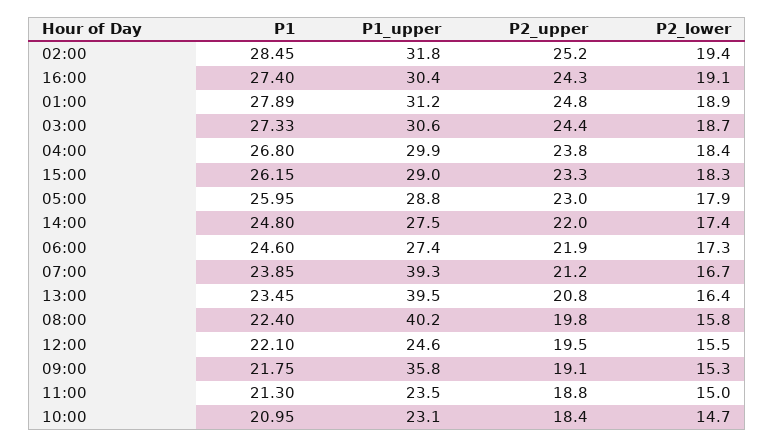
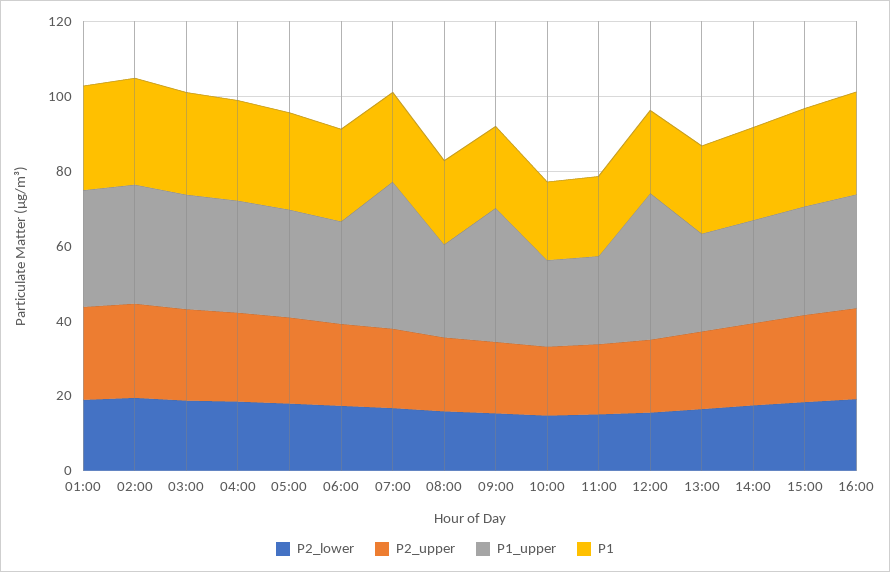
  {
    "P1": {
      "02:00": 28.45,
      "16:00": 27.4,
      "01:00": 27.89,
      "03:00": 27.33,
      "04:00": 26.8,
      "15:00": 26.15,
      "05:00": 25.95,
      "14:00": 24.8,
      "06:00": 24.6,
      "07:00": 23.85,
      "13:00": 23.45,
      "08:00": 22.4,
      "12:00": 22.1,
      "09:00": 21.75,
      "11:00": 21.3,
      "10:00": 20.95
    },
    "P1_upper": {
      "02:00": 31.8,
      "16:00": 30.4,
      "01:00": 31.2,
      "03:00": 30.6,
      "04:00": 29.9,
      "15:00": 29,
      "05:00": 28.8,
      "14:00": 27.5,
      "06:00": 27.4,
      "07:00": 39.3,
-     "13:00": 39.5,
+     "13:00": 25,
-     "08:00": 40.2,
+     "08:00": 25,
-     "12:00": 24.6,
+     "12:00": 40,
      "09:00": 35.8,
      "11:00": 23.5,
      "10:00": 23.1
    },
    "P2_upper": {
      "02:00": 25.2,
      "16:00": 24.3,
      "01:00": 24.8,
      "03:00": 24.4,
      "04:00": 23.8,
      "15:00": 23.3,
      "05:00": 23,
      "14:00": 22,
      "06:00": 21.9,
      "07:00": 21.2,
      "13:00": 20.8,
      "08:00": 19.8,
      "12:00": 19.5,
      "09:00": 19.1,
      "11:00": 18.8,
      "10:00": 18.4
    },
    "P2_lower": {
      "02:00": 19.4,
      "16:00": 19.1,
      "01:00": 18.9,
      "03:00": 18.7,
      "04:00": 18.4,
      "15:00": 18.3,
      "05:00": 17.9,
      "14:00": 17.4,
      "06:00": 17.3,
      "07:00": 16.7,
      "13:00": 16.4,
      "08:00": 15.8,
      "12:00": 15.5,
      "09:00": 15.3,
      "11:00": 15,
      "10:00": 14.7
    }
  }

